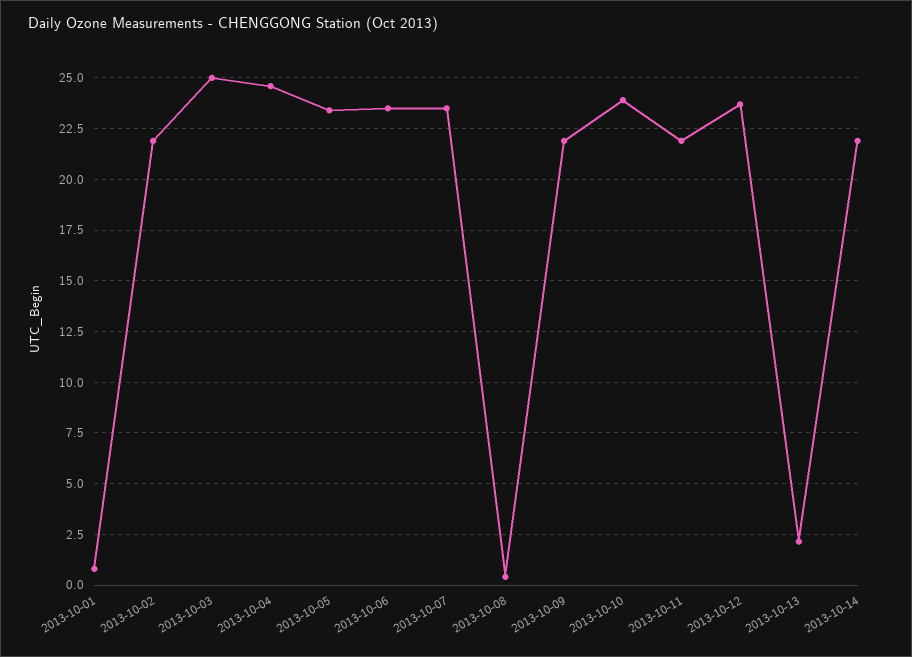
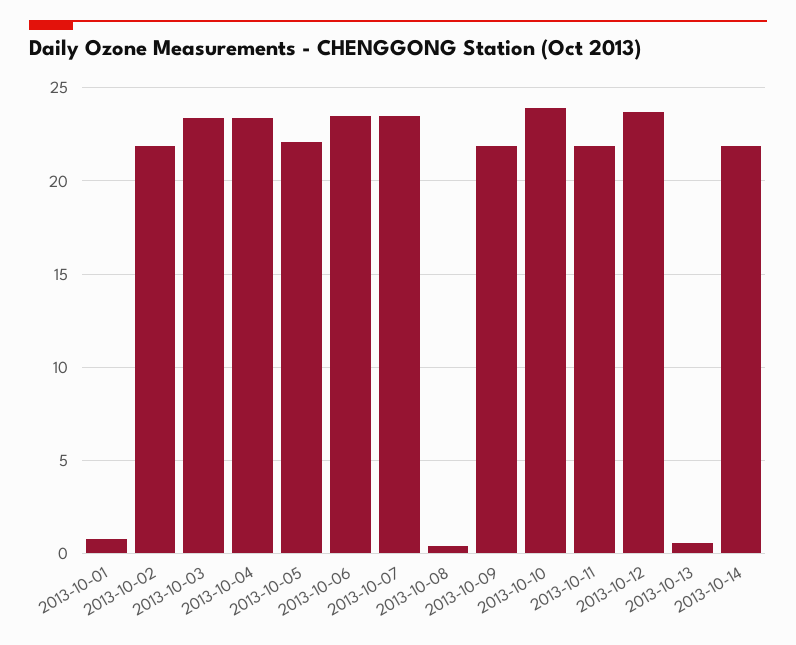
  {
    "2013-10-01": 1,
    "2013-10-02": 22,
-   "2013-10-03": 25,
+   "2013-10-03": 23.5,
-   "2013-10-04": 24.5,
+   "2013-10-04": 23.5,
-   "2013-10-05": 23.5,
+   "2013-10-05": 22,
    "2013-10-06": 23.5,
    "2013-10-07": 23.5,
    "2013-10-08": 0.5,
    "2013-10-09": 22,
    "2013-10-10": 24,
    "2013-10-11": 22,
    "2013-10-12": 23.5,
-   "2013-10-13": 2,
+   "2013-10-13": 0.5,
    "2013-10-14": 22
  }

